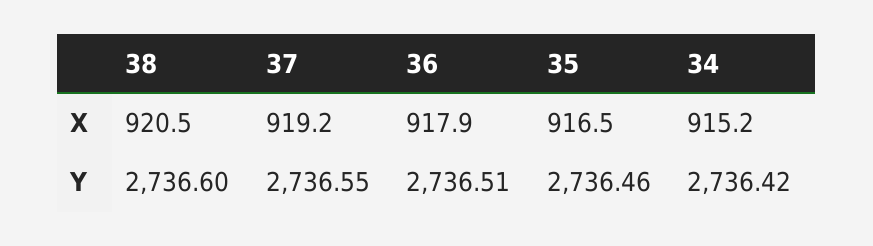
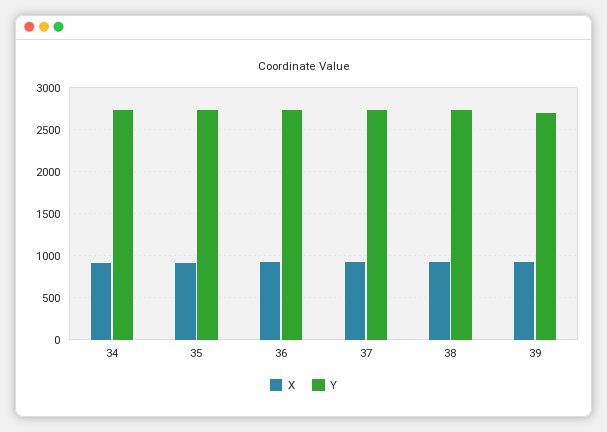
  {
    "X": {
      "38": 920.5,
      "37": 919.2,
      "36": 917.9,
      "35": 916.5,
-     "34": 915.2
+     "34": 915.2,
+     "39": 900
    },
    "Y": {
      "38": 2736.6,
      "37": 2736.55,
      "36": 2736.51,
      "35": 2736.46,
-     "34": 2736.42
+     "34": 2736.42,
+     "39": 2700
    }
  }

